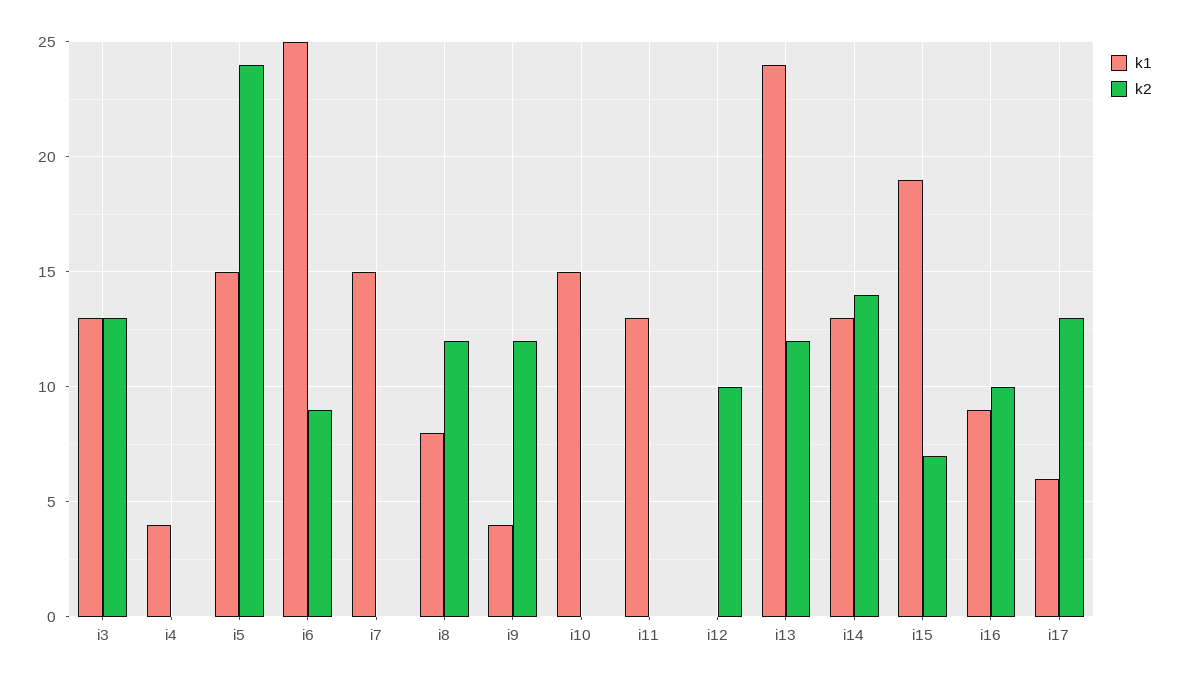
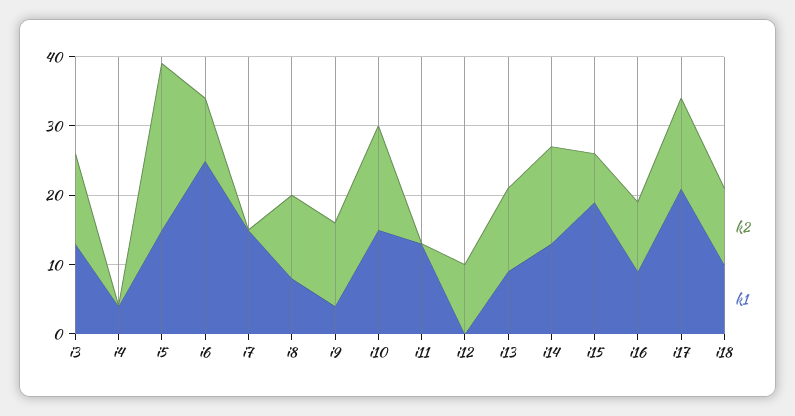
  {
    "k1": {
      "i3": 13,
      "i4": 4,
      "i5": 15,
      "i6": 25,
      "i7": 15,
      "i8": 8,
      "i9": 4,
      "i10": 15,
      "i11": 13,
      "i12": 0,
-     "i13": 24,
+     "i13": 10,
      "i14": 13,
      "i15": 19,
      "i16": 9,
-     "i17": 6
+     "i17": 20,
+     "i18": 10
    },
    "k2": {
      "i3": 13,
      "i4": 0,
      "i5": 24,
      "i6": 9,
      "i7": 0,
      "i8": 12,
      "i9": 12,
-     "i10": 0,
+     "i10": 15,
      "i11": 0,
      "i12": 10,
      "i13": 12,
      "i14": 14,
      "i15": 7,
      "i16": 10,
-     "i17": 13
+     "i17": 13,
+     "i18": 10
    }
  }

